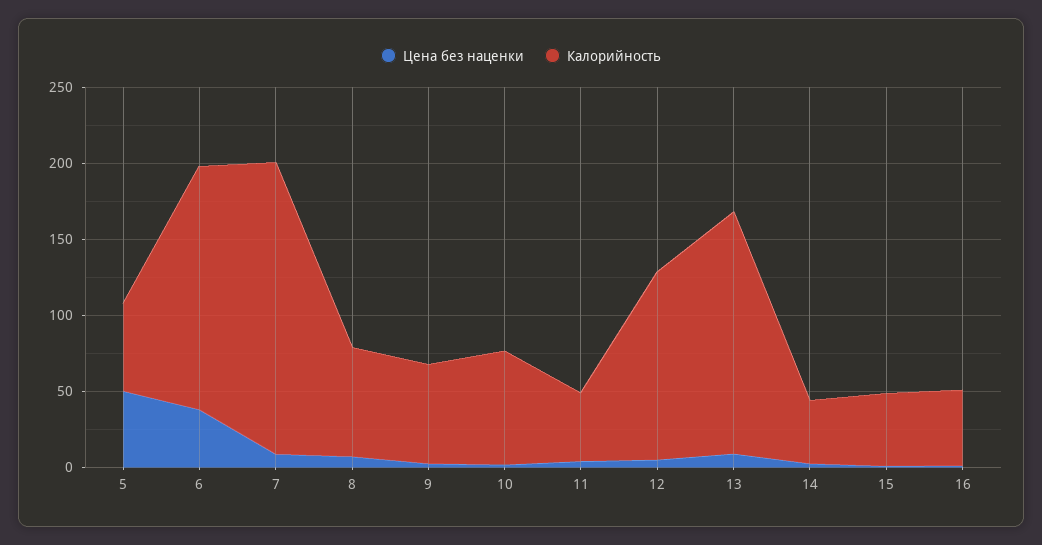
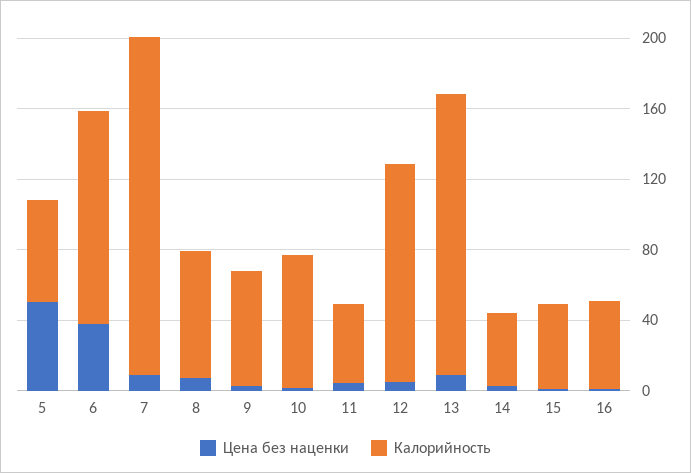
  {
    "Цена без наценки": {
      "5": 50,
      "6": 40,
      "7": 10,
      "8": 10,
      "9": 0,
      "10": 0,
      "11": 0,
      "12": 10,
      "13": 10,
      "14": 0,
      "15": 0,
      "16": 0
    },
    "Калорийность": {
      "5": 60,
-     "6": 160,
+     "6": 120,
      "7": 190,
      "8": 70,
      "9": 70,
      "10": 80,
      "11": 50,
      "12": 120,
      "13": 160,
      "14": 40,
      "15": 50,
      "16": 50
    }
  }

